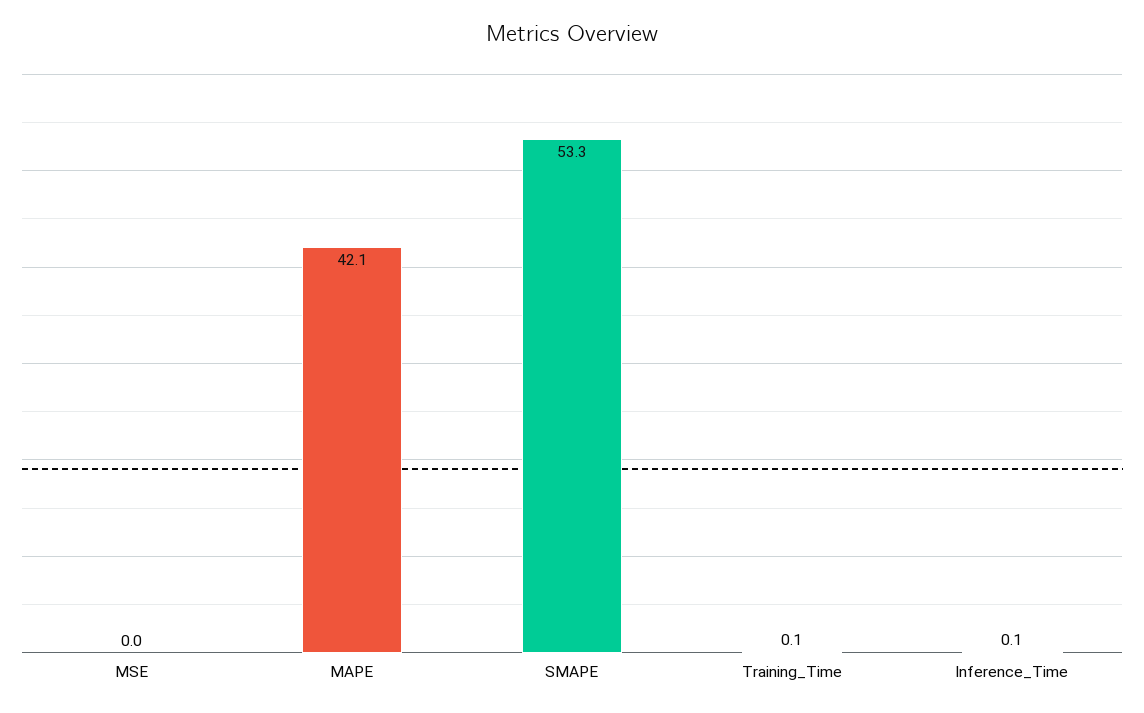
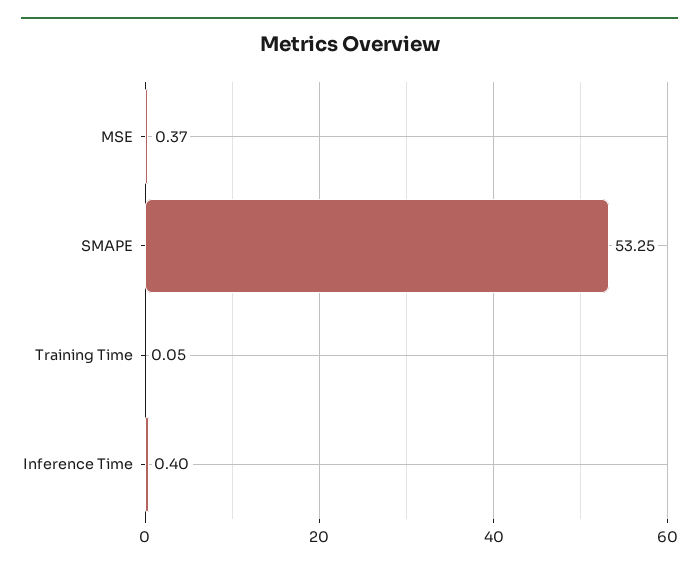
  {
-   "MSE": 0,
+   "MSE": 0.37,
-   "MAPE": 42.1,
    "SMAPE": 53.25,
    "Training_Time": 0.05,
-   "Inference_Time": 0.1
+   "Inference_Time": 0.4
  }

